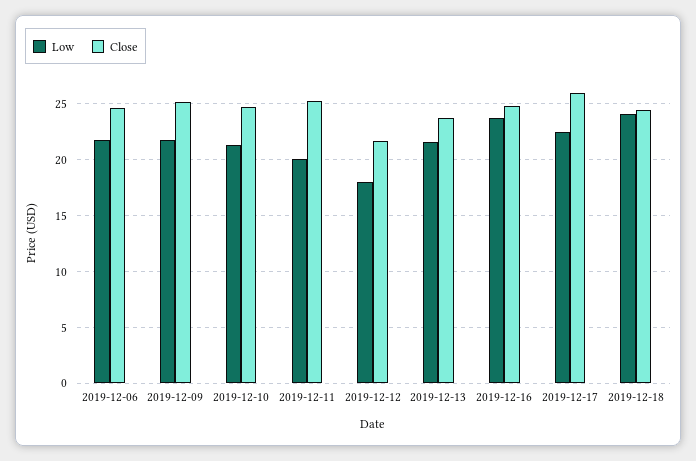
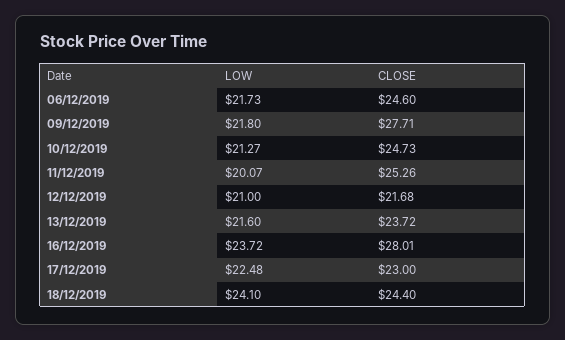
  {
    "Low": {
      "2019-12-06": 21.73,
      "2019-12-09": 21.8,
      "2019-12-10": 21.27,
      "2019-12-11": 20.07,
-     "2019-12-12": 18,
+     "2019-12-12": 21,
      "2019-12-13": 21.6,
      "2019-12-16": 23.72,
      "2019-12-17": 22.48,
      "2019-12-18": 24.1
    },
    "Close": {
      "2019-12-06": 24.6,
-     "2019-12-09": 25,
+     "2019-12-09": 27.71,
      "2019-12-10": 24.73,
      "2019-12-11": 25.26,
      "2019-12-12": 21.68,
      "2019-12-13": 23.72,
-     "2019-12-16": 25,
+     "2019-12-16": 28.01,
-     "2019-12-17": 26,
+     "2019-12-17": 23,
      "2019-12-18": 24.4
    }
  }

